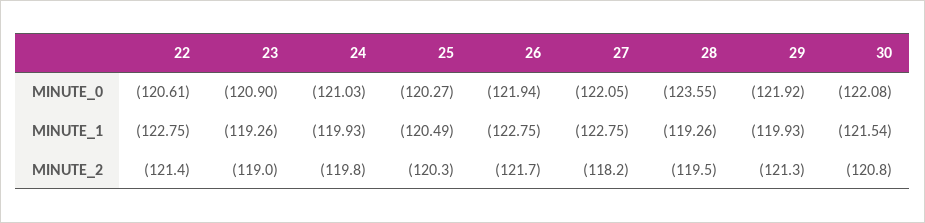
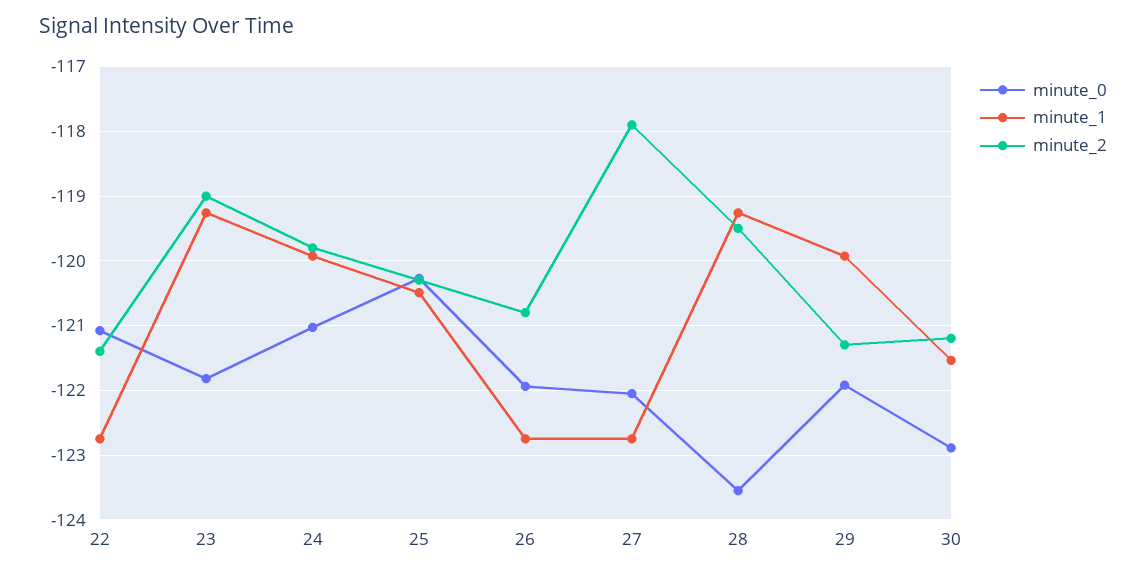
  {
    "MINUTE_0": {
-     "22": -120.61,
+     "22": -121.1,
-     "23": -120.9,
+     "23": -121.8,
      "24": -121.03,
      "25": -120.27,
      "26": -121.94,
      "27": -122.05,
      "28": -123.55,
      "29": -121.92,
-     "30": -122.08
+     "30": -122.9
    },
    "MINUTE_1": {
      "22": -122.75,
      "23": -119.26,
      "24": -119.93,
      "25": -120.49,
      "26": -122.75,
      "27": -122.75,
      "28": -119.26,
      "29": -119.93,
      "30": -121.54
    },
    "MINUTE_2": {
      "22": -121.4,
      "23": -119,
      "24": -119.8,
      "25": -120.3,
-     "26": -121.7,
+     "26": -120.8,
-     "27": -118.2,
+     "27": -117.9,
      "28": -119.5,
      "29": -121.3,
-     "30": -120.8
+     "30": -121.2
    }
  }

